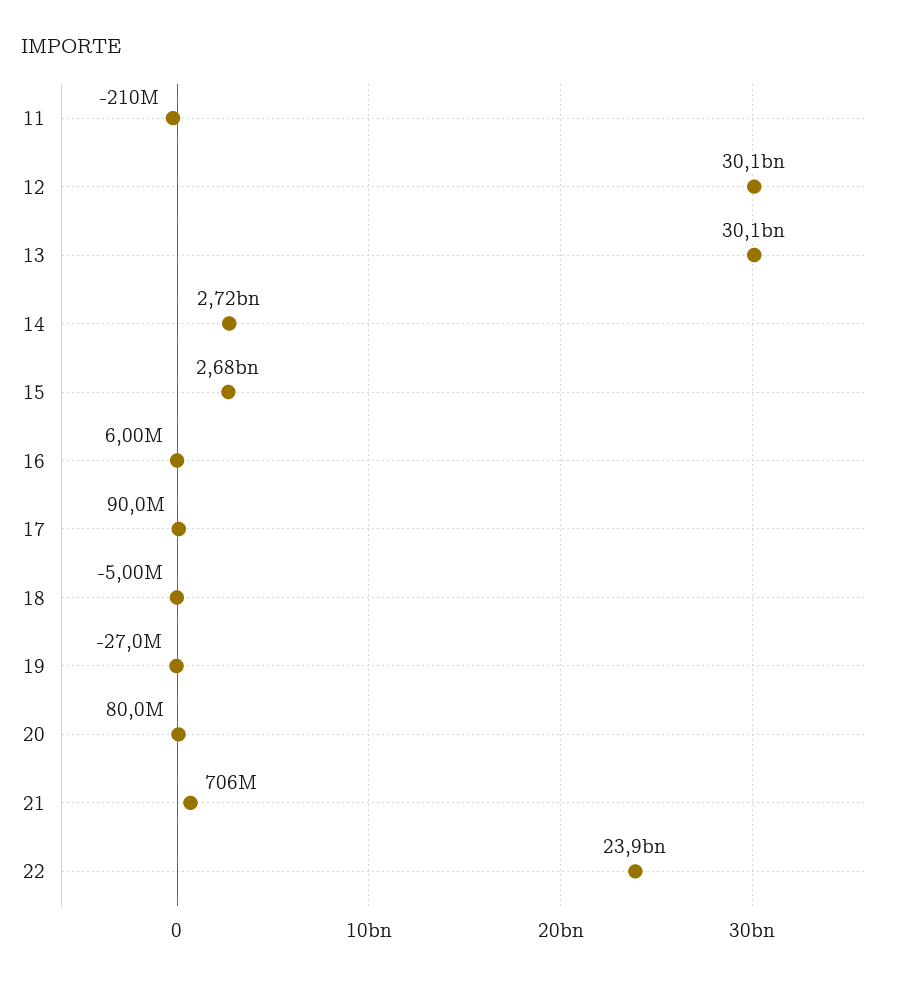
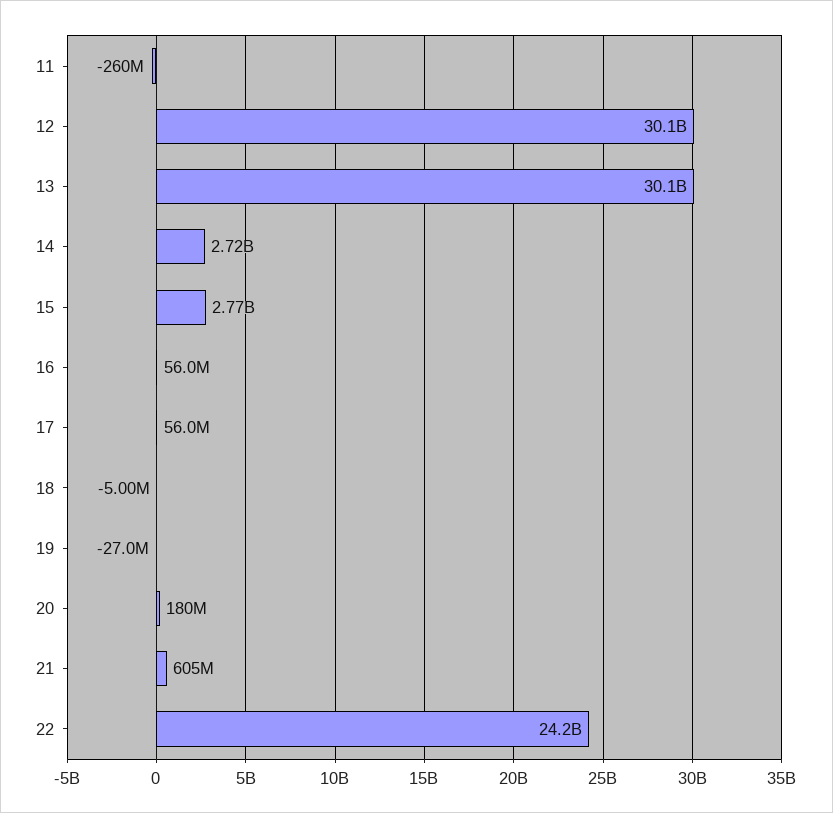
  {
-   "11": -210000000,
+   "11": -260000000,
    "12": 30100000000,
    "13": 30100000000,
    "14": 2720000000,
-   "15": 2680000000,
+   "15": 2770000000,
-   "16": 6000000,
+   "16": 56000000,
-   "17": 90000000,
+   "17": 56000000,
    "18": -5000000,
    "19": -27000000,
-   "20": 80000000,
+   "20": 180000000,
-   "21": 706000000,
+   "21": 605000000,
-   "22": 23900000000
+   "22": 24200000000
  }

